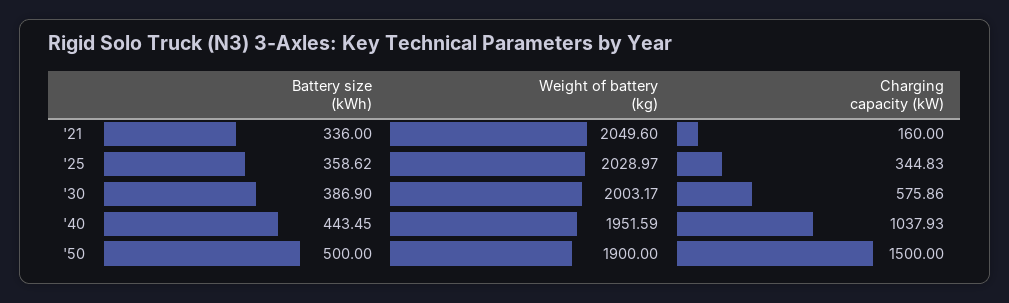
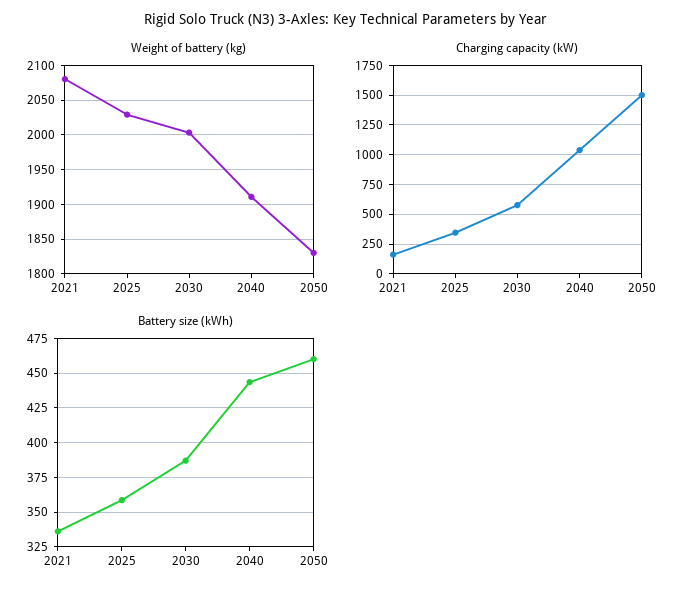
  {
    "Battery size (kWh)": {
      "'21": 336,
      "'25": 358.62,
      "'30": 386.9,
      "'40": 443.45,
-     "'50": 500
+     "'50": 460
    },
    "Weight of battery (kg)": {
-     "'21": 2049.6,
+     "'21": 2080,
      "'25": 2028.97,
      "'30": 2003.17,
-     "'40": 1951.59,
+     "'40": 1910,
-     "'50": 1900
+     "'50": 1830
    },
    "Charging capacity (kW)": {
      "'21": 160,
      "'25": 344.83,
      "'30": 575.86,
      "'40": 1037.93,
      "'50": 1500
    }
  }

